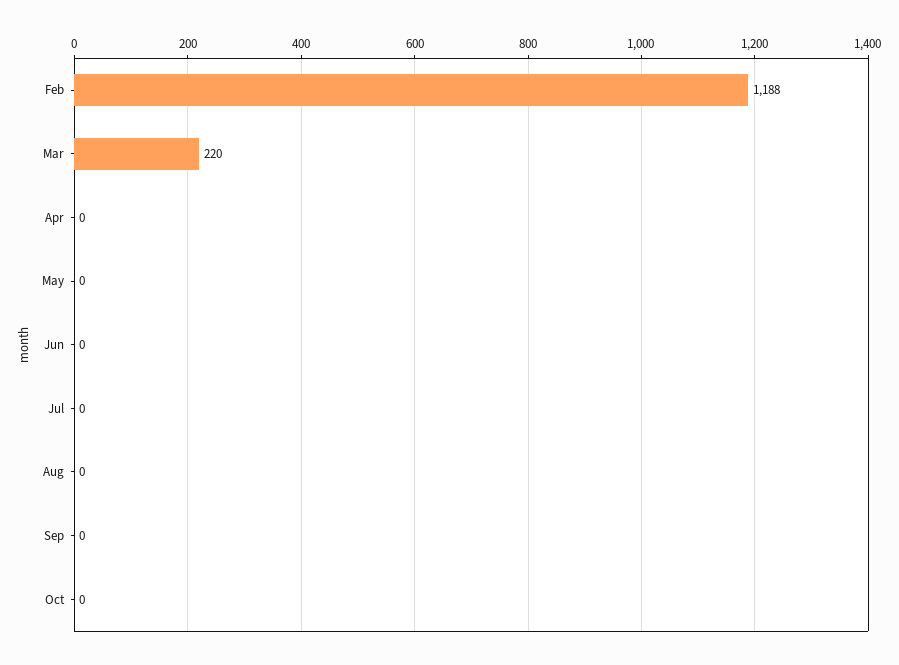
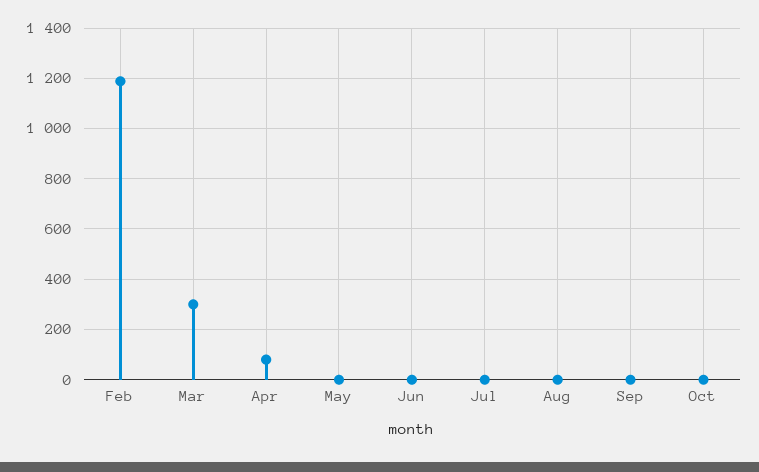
  {
    "Feb": 1188,
-   "Mar": 220,
+   "Mar": 300,
-   "Apr": 0,
+   "Apr": 75,
    "May": 0,
    "Jun": 0,
    "Jul": 0,
    "Aug": 0,
    "Sep": 0,
    "Oct": 0
  }

